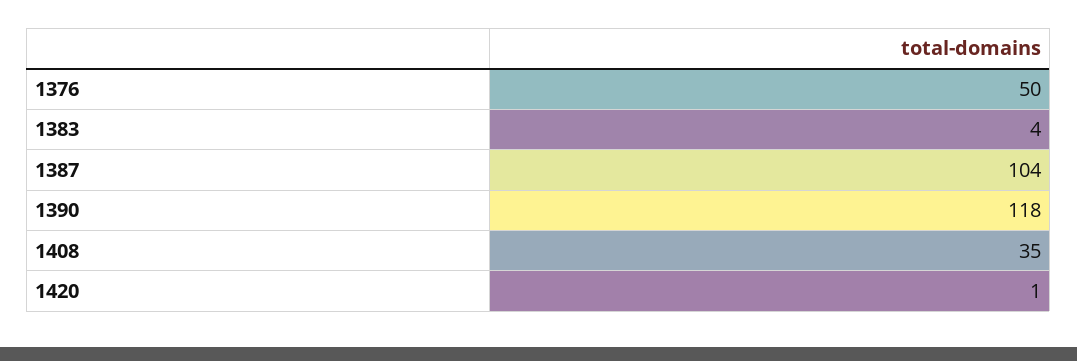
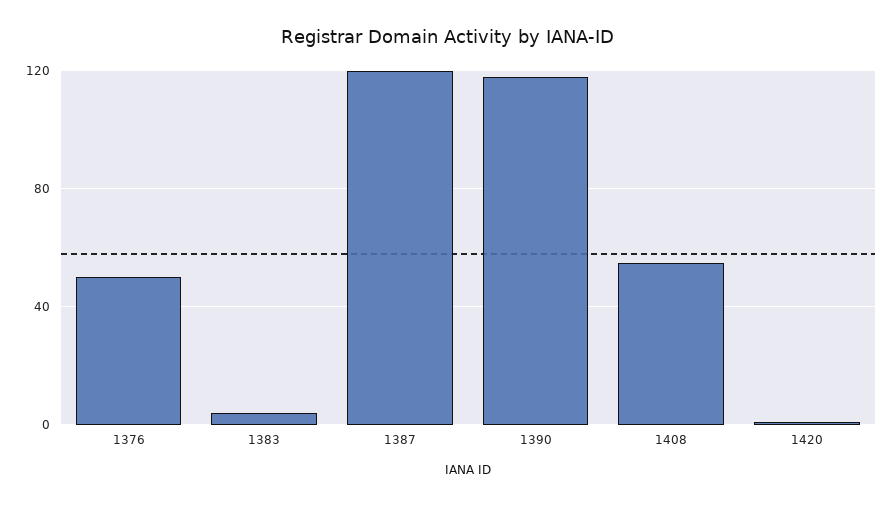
  {
    "1376": 50,
    "1383": 4,
-   "1387": 104,
+   "1387": 120,
    "1390": 118,
-   "1408": 35,
+   "1408": 55,
    "1420": 1
  }

